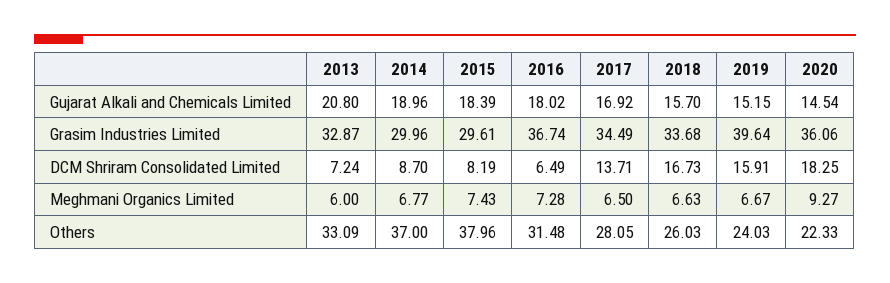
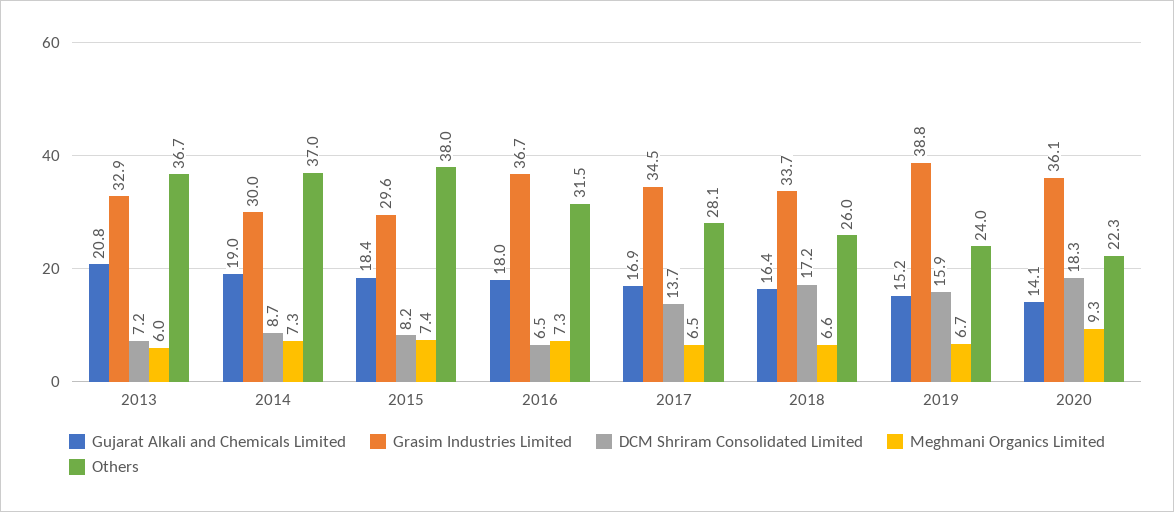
  {
    "Gujarat Alkali and Chemicals Limited": {
      "2013": 20.8,
      "2014": 18.96,
      "2015": 18.39,
      "2016": 18.02,
      "2017": 16.92,
-     "2018": 15.7,
+     "2018": 16.4,
      "2019": 15.15,
-     "2020": 14.54
+     "2020": 14.1
    },
    "Grasim Industries Limited": {
      "2013": 32.87,
      "2014": 29.96,
      "2015": 29.61,
      "2016": 36.74,
      "2017": 34.49,
      "2018": 33.68,
-     "2019": 39.64,
+     "2019": 38.8,
      "2020": 36.06
    },
    "DCM Shriram Consolidated Limited": {
      "2013": 7.24,
      "2014": 8.7,
      "2015": 8.19,
      "2016": 6.49,
      "2017": 13.71,
-     "2018": 16.73,
+     "2018": 17.2,
      "2019": 15.91,
      "2020": 18.25
    },
    "Meghmani Organics Limited": {
      "2013": 6,
-     "2014": 6.77,
+     "2014": 7.3,
      "2015": 7.43,
      "2016": 7.28,
      "2017": 6.5,
      "2018": 6.63,
      "2019": 6.67,
      "2020": 9.27
    },
    "Others": {
-     "2013": 33.09,
+     "2013": 36.7,
      "2014": 37,
      "2015": 37.96,
      "2016": 31.48,
      "2017": 28.05,
      "2018": 26.03,
      "2019": 24.03,
      "2020": 22.33
    }
  }

